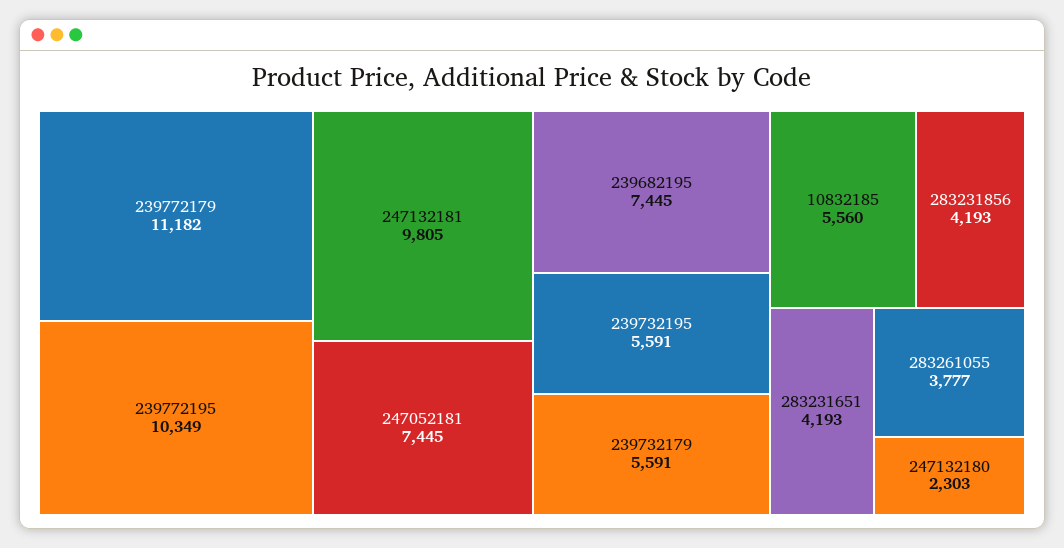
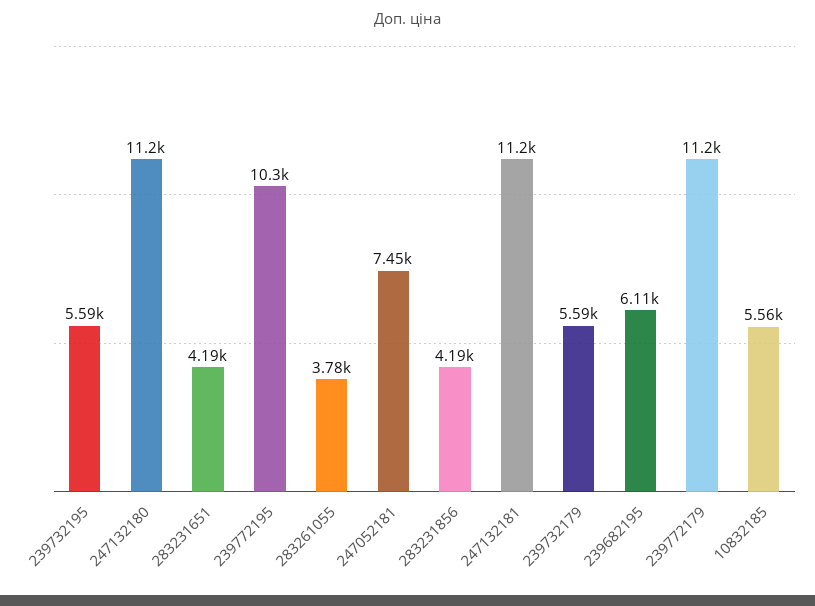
  {
    "239772179": 11182,
    "239772195": 10349,
-   "247132181": 9805,
+   "247132181": 11200,
    "247052181": 7445,
-   "239682195": 7445,
+   "239682195": 6110,
    "239732195": 5591,
    "239732179": 5591,
    "10832185": 5560,
    "283231856": 4193,
    "283231651": 4193,
    "283261055": 3777,
-   "247132180": 2303
+   "247132180": 11200
  }

